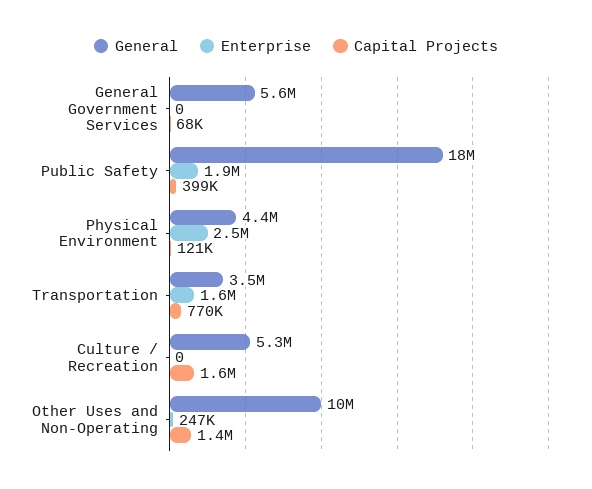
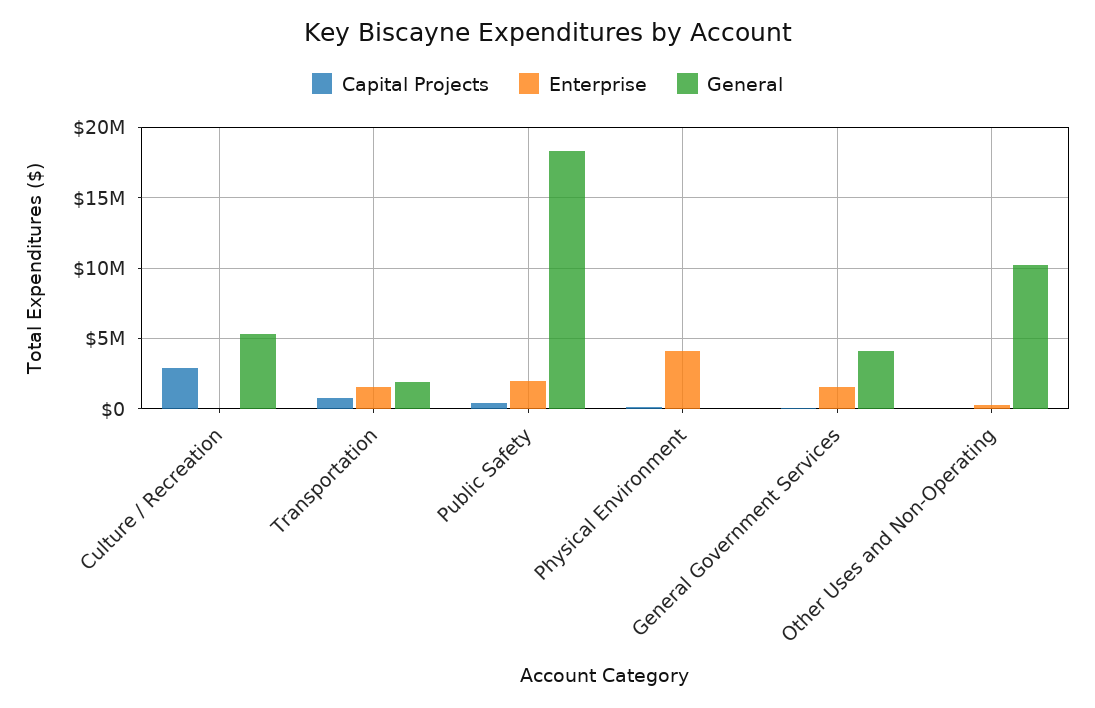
  {
    "General": {
-     "General Government Services": 5600000,
+     "General Government Services": 4000000,
      "Public Safety": 18000000,
-     "Physical Environment": 4400000,
+     "Physical Environment": 0,
-     "Transportation": 3500000,
+     "Transportation": 2000000,
      "Culture / Recreation": 5300000,
      "Other Uses and Non-Operating": 10000000
    },
    "Enterprise": {
-     "General Government Services": 0,
+     "General Government Services": 1500000,
      "Public Safety": 1900000,
-     "Physical Environment": 2500000,
+     "Physical Environment": 4000000,
      "Transportation": 1600000,
      "Culture / Recreation": 0,
      "Other Uses and Non-Operating": 247000
    },
    "Capital Projects": {
      "General Government Services": 68000,
      "Public Safety": 399000,
      "Physical Environment": 121000,
      "Transportation": 770000,
-     "Culture / Recreation": 1600000,
+     "Culture / Recreation": 3000000,
-     "Other Uses and Non-Operating": 1400000
+     "Other Uses and Non-Operating": 0
    }
  }

